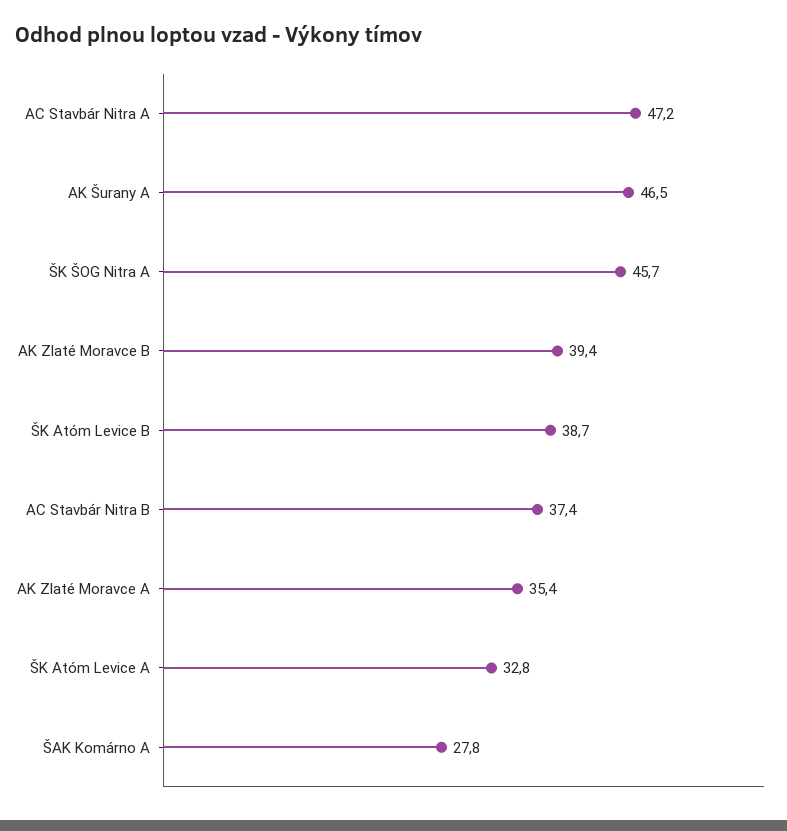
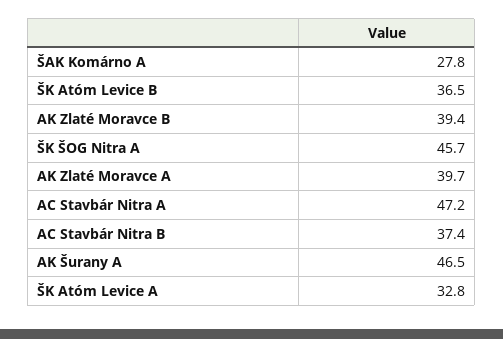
  {
    "AC Stavbár Nitra A": 47.2,
    "AK Šurany A": 46.5,
    "ŠK ŠOG Nitra A": 45.7,
    "AK Zlaté Moravce B": 39.4,
-   "ŠK Atóm Levice B": 38.7,
+   "ŠK Atóm Levice B": 36.5,
    "AC Stavbár Nitra B": 37.4,
-   "AK Zlaté Moravce A": 35.4,
+   "AK Zlaté Moravce A": 39.7,
    "ŠK Atóm Levice A": 32.8,
    "ŠAK Komárno A": 27.8
  }

